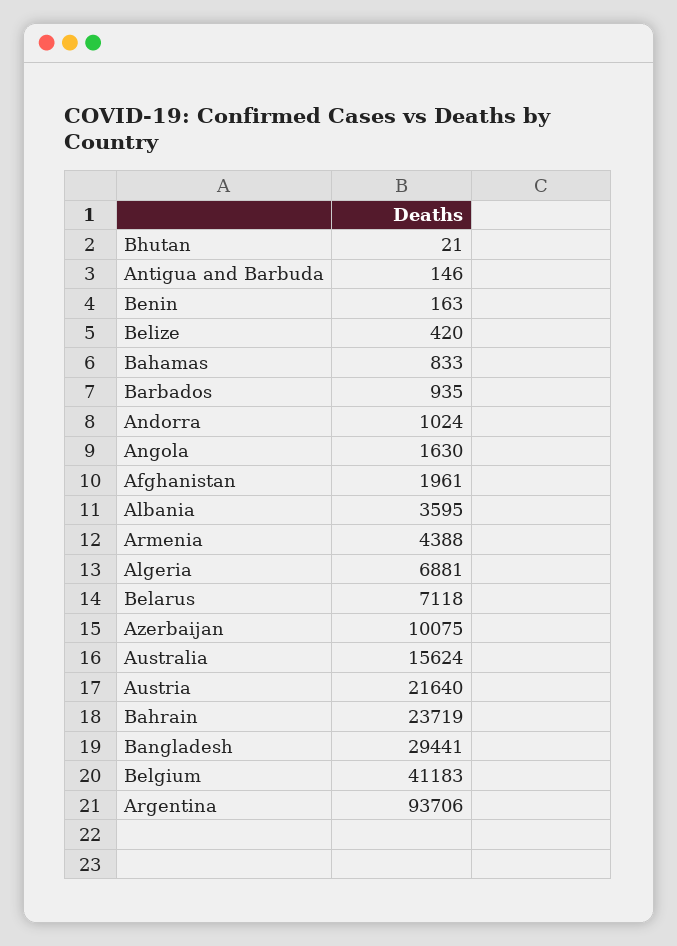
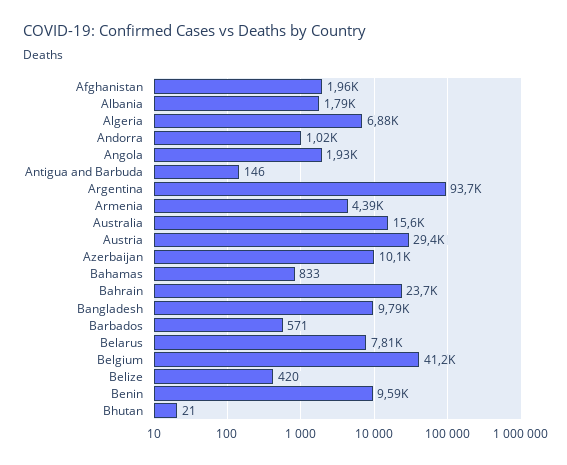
  {
    "Bhutan": 21,
    "Antigua and Barbuda": 146,
-   "Benin": 163,
+   "Benin": 9590,
    "Belize": 420,
    "Bahamas": 833,
-   "Barbados": 935,
+   "Barbados": 571,
    "Andorra": 1024,
-   "Angola": 1630,
+   "Angola": 1930,
    "Afghanistan": 1961,
-   "Albania": 3595,
+   "Albania": 1790,
    "Armenia": 4388,
    "Algeria": 6881,
-   "Belarus": 7118,
+   "Belarus": 7810,
    "Azerbaijan": 10075,
    "Australia": 15624,
-   "Austria": 21640,
+   "Austria": 29400,
    "Bahrain": 23719,
-   "Bangladesh": 29441,
+   "Bangladesh": 9790,
    "Belgium": 41183,
    "Argentina": 93706
  }

